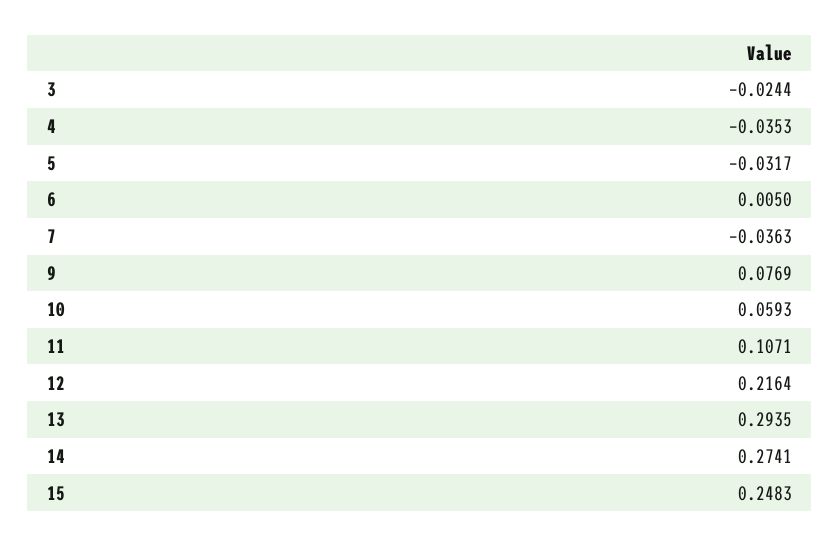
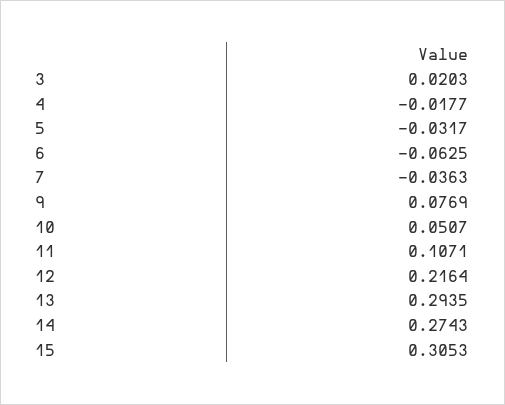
  {
-   "3": -0.0244,
+   "3": 0.0203,
-   "4": -0.0353,
+   "4": -0.0177,
    "5": -0.0317,
-   "6": 0.005,
+   "6": -0.0625,
    "7": -0.0363,
    "9": 0.0769,
-   "10": 0.0593,
+   "10": 0.0507,
    "11": 0.1071,
    "12": 0.2164,
    "13": 0.2935,
-   "14": 0.2741,
+   "14": 0.2743,
-   "15": 0.2483
+   "15": 0.3053
  }

